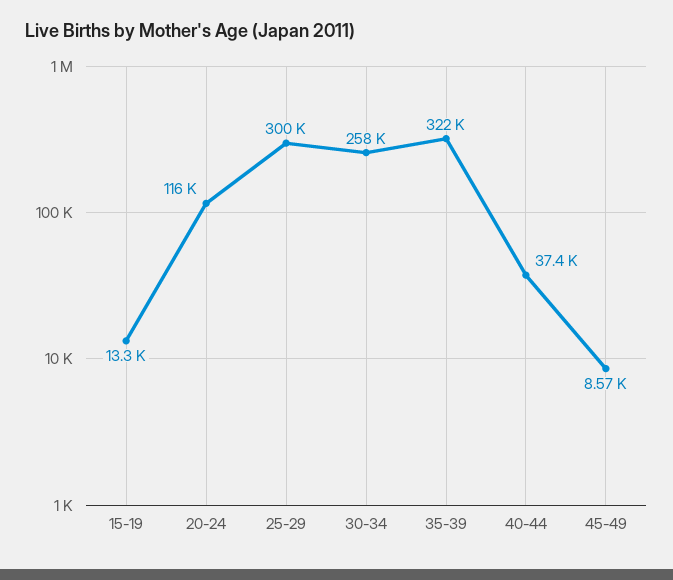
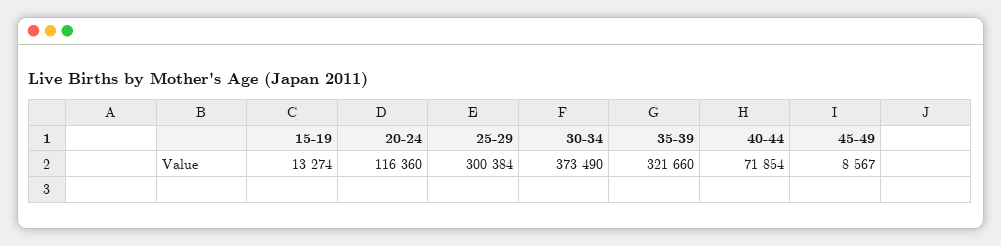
  {
    "15-19": 13274,
    "20-24": 116360,
    "25-29": 300384,
-   "30-34": 258000,
+   "30-34": 373490,
    "35-39": 321660,
-   "40-44": 37400,
+   "40-44": 71854,
    "45-49": 8567
  }

